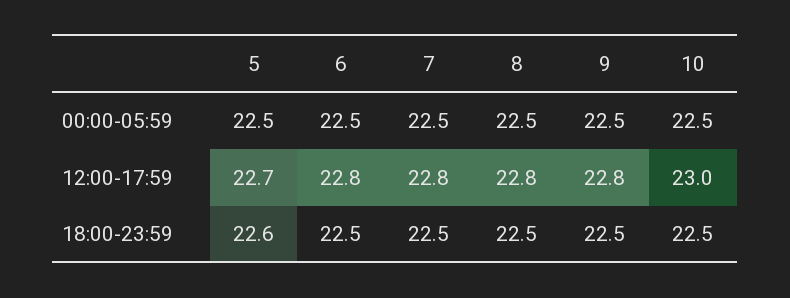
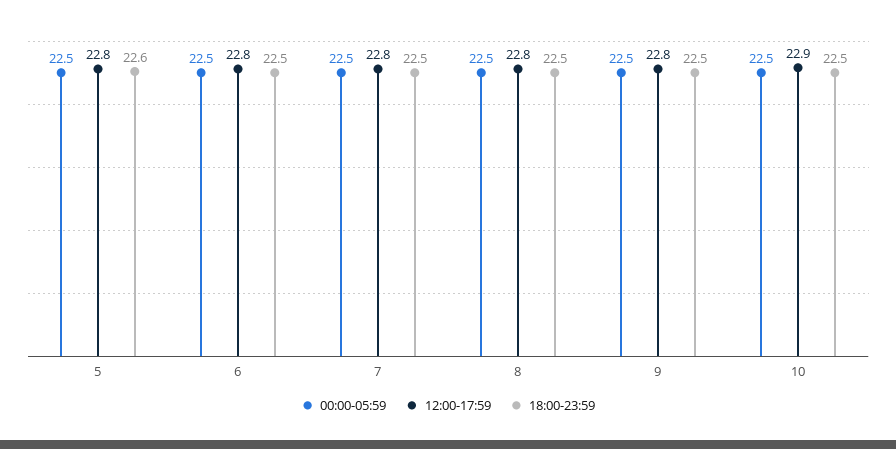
  {
    "00:00-05:59": {
      "5": 22.5,
      "6": 22.5,
      "7": 22.5,
      "8": 22.5,
      "9": 22.5,
      "10": 22.5
    },
    "12:00-17:59": {
-     "5": 22.7,
+     "5": 22.8,
      "6": 22.8,
      "7": 22.8,
      "8": 22.8,
      "9": 22.8,
-     "10": 23
+     "10": 22.9
    },
    "18:00-23:59": {
      "5": 22.6,
      "6": 22.5,
      "7": 22.5,
      "8": 22.5,
      "9": 22.5,
      "10": 22.5
    }
  }

